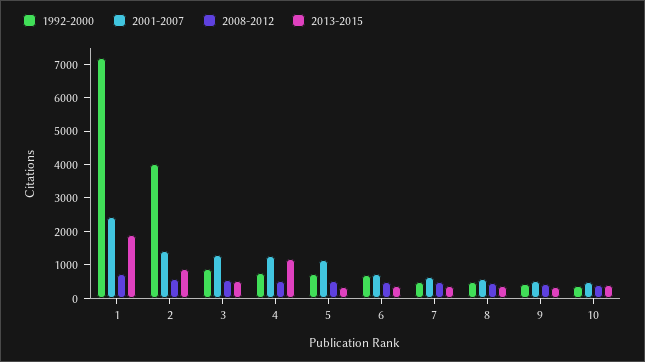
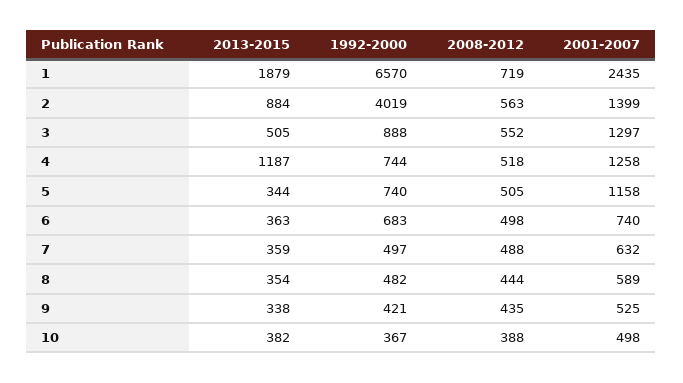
  {
    "1992-2000": {
-     "1": 7250,
+     "1": 6570,
      "2": 4019,
      "3": 888,
      "4": 744,
      "5": 740,
      "6": 683,
      "7": 497,
      "8": 482,
      "9": 421,
      "10": 367
    },
    "2001-2007": {
      "1": 2435,
      "2": 1399,
      "3": 1297,
      "4": 1258,
      "5": 1158,
      "6": 740,
      "7": 632,
      "8": 589,
      "9": 525,
      "10": 498
    },
    "2008-2012": {
      "1": 719,
      "2": 563,
      "3": 552,
      "4": 518,
      "5": 505,
      "6": 498,
      "7": 488,
      "8": 444,
      "9": 435,
      "10": 388
    },
    "2013-2015": {
      "1": 1879,
      "2": 884,
      "3": 505,
      "4": 1187,
      "5": 344,
      "6": 363,
      "7": 359,
      "8": 354,
      "9": 338,
      "10": 382
    }
  }

